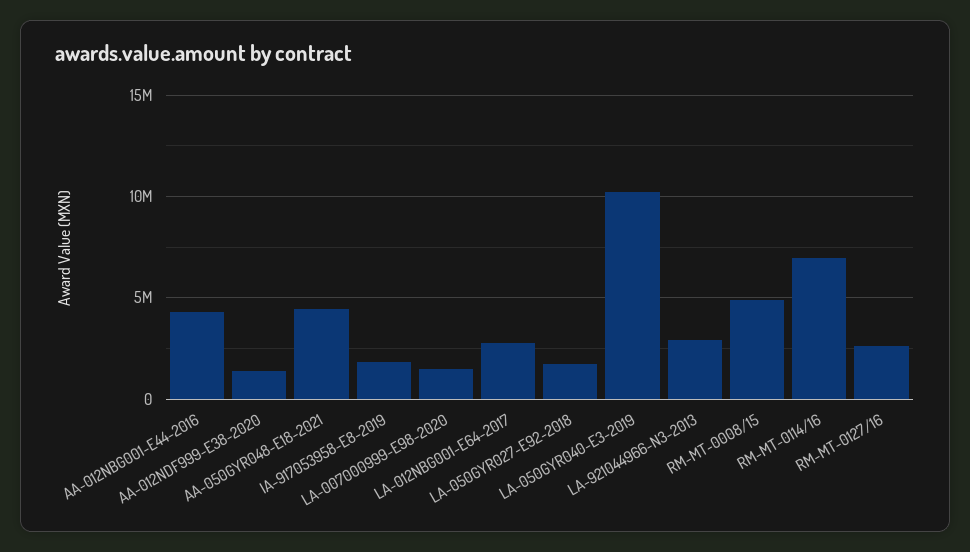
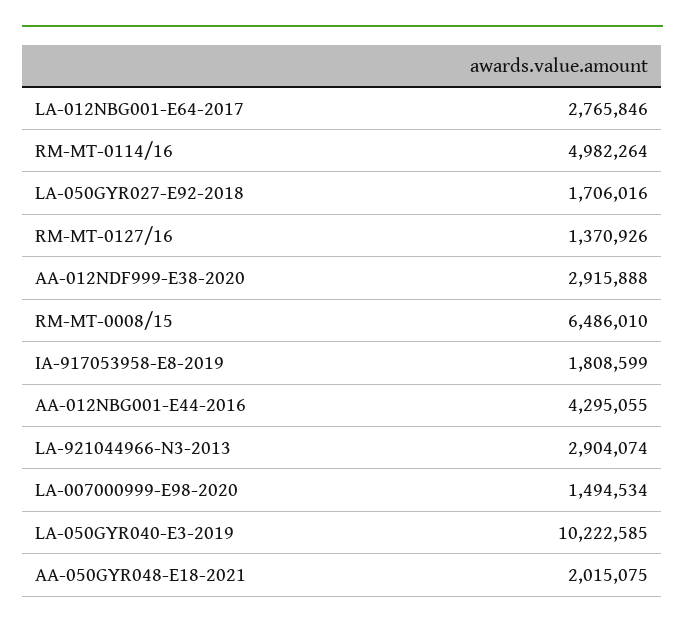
  {
    "AA-012NBG001-E44-2016": 4295055,
-   "AA-012NDF999-E38-2020": 1500000,
+   "AA-012NDF999-E38-2020": 2915888,
-   "AA-050GYR048-E18-2021": 4500000,
+   "AA-050GYR048-E18-2021": 2015075,
    "IA-917053958-E8-2019": 1808599,
    "LA-007000999-E98-2020": 1494534,
    "LA-012NBG001-E64-2017": 2765846,
    "LA-050GYR027-E92-2018": 1706016,
    "LA-050GYR040-E3-2019": 10222585,
    "LA-921044966-N3-2013": 2904074,
-   "RM-MT-0008/15": 5000000,
+   "RM-MT-0008/15": 6486010,
-   "RM-MT-0114/16": 7000000,
+   "RM-MT-0114/16": 4982264,
-   "RM-MT-0127/16": 2500000
+   "RM-MT-0127/16": 1370926
  }

